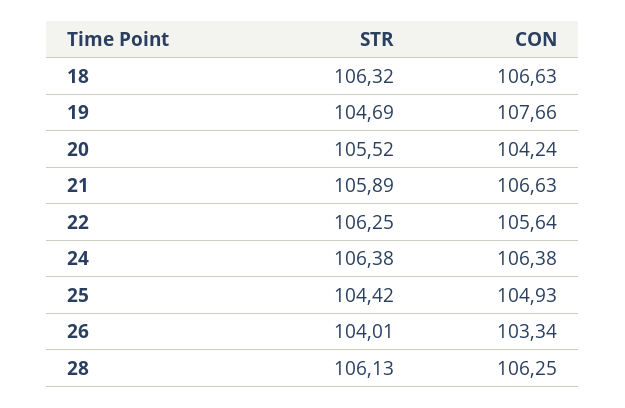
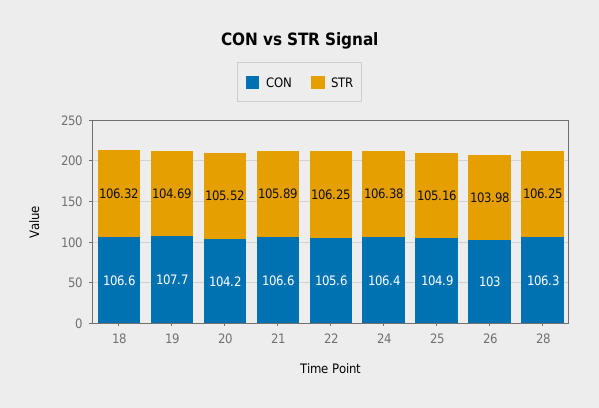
  {
    "STR": {
      "18": 106.32,
      "19": 104.69,
      "20": 105.52,
      "21": 105.89,
      "22": 106.25,
      "24": 106.38,
-     "25": 104.42,
+     "25": 105.16,
-     "26": 104.01,
+     "26": 103.98,
-     "28": 106.13
+     "28": 106.25
    },
    "CON": {
      "18": 106.63,
      "19": 107.66,
      "20": 104.24,
      "21": 106.63,
      "22": 105.64,
      "24": 106.38,
      "25": 104.93,
-     "26": 103.34,
+     "26": 103,
      "28": 106.25
    }
  }

